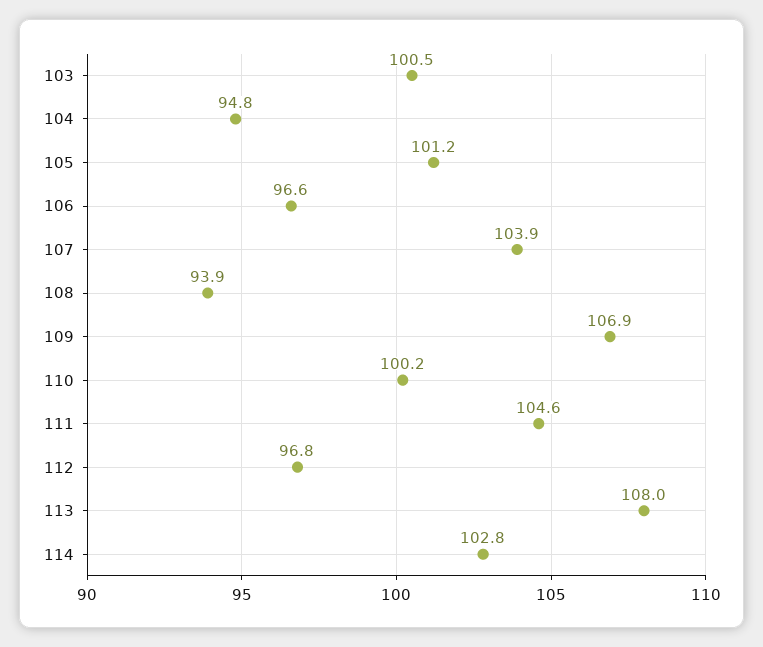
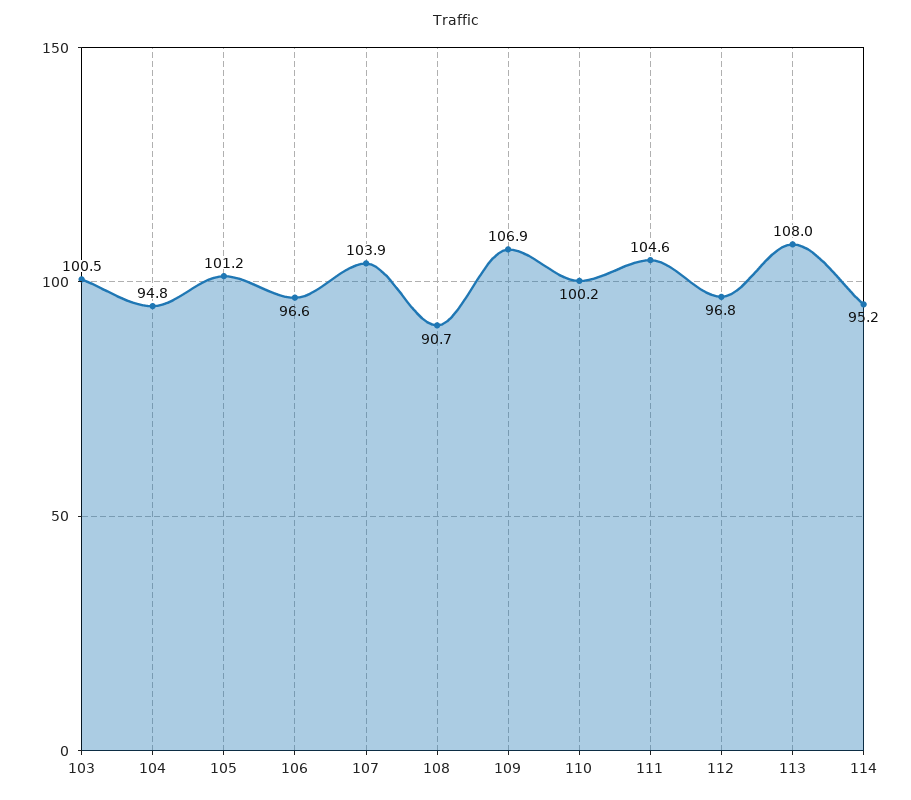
  {
    "103": 100.5,
    "104": 94.8,
    "105": 101.2,
    "106": 96.6,
    "107": 103.9,
-   "108": 93.9,
+   "108": 90.7,
    "109": 106.9,
    "110": 100.2,
    "111": 104.6,
    "112": 96.8,
    "113": 108,
-   "114": 102.8
+   "114": 95.2
  }

